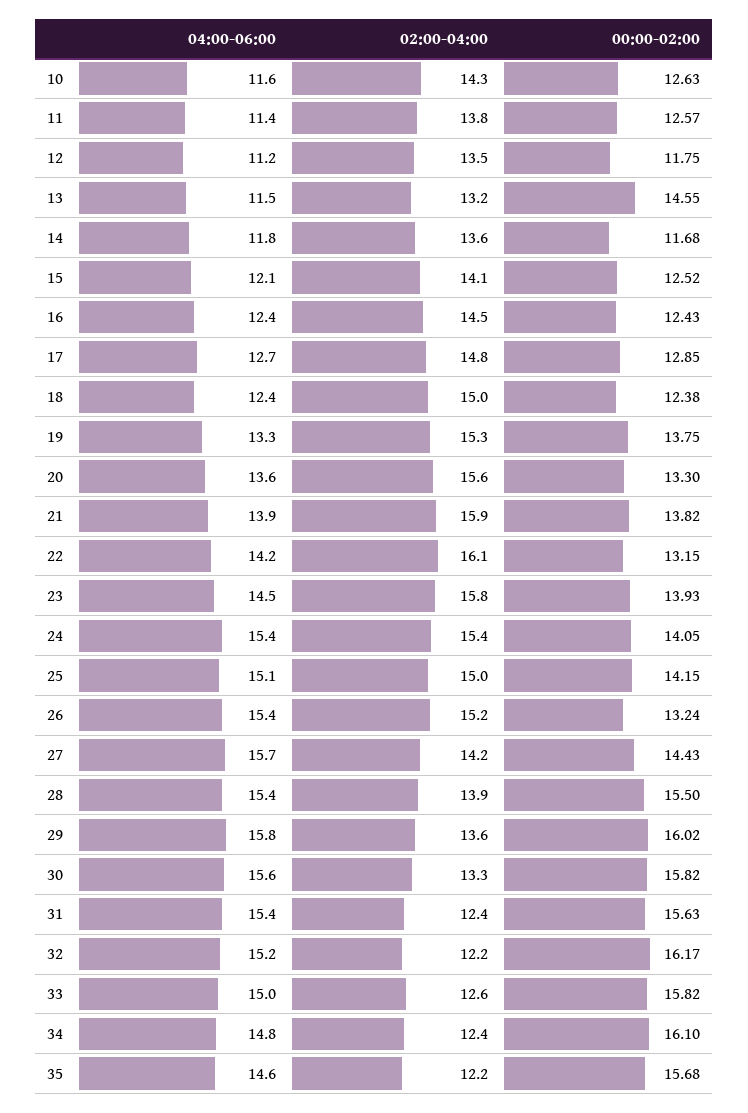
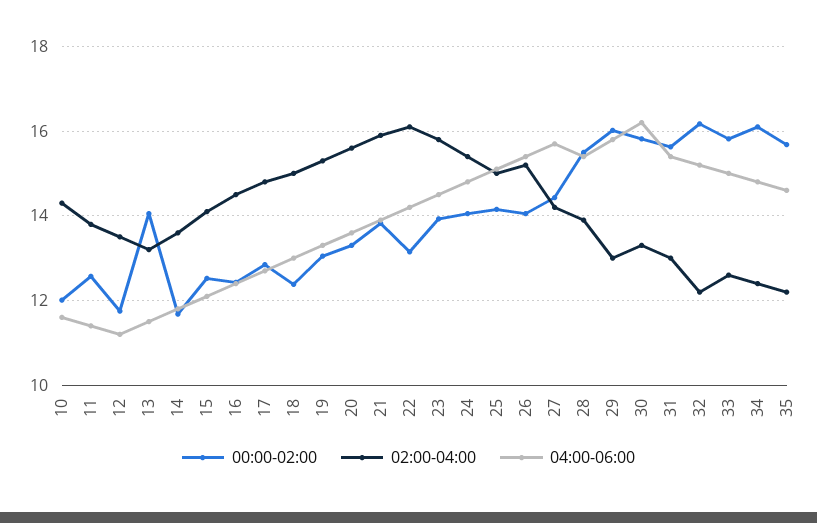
  {
    "04:00-06:00": {
      "10": 11.6,
      "11": 11.4,
      "12": 11.2,
      "13": 11.5,
      "14": 11.8,
      "15": 12.1,
      "16": 12.4,
      "17": 12.7,
-     "18": 12.4,
+     "18": 13,
      "19": 13.3,
      "20": 13.6,
      "21": 13.9,
      "22": 14.2,
      "23": 14.5,
-     "24": 15.4,
+     "24": 14.8,
      "25": 15.1,
      "26": 15.4,
      "27": 15.7,
      "28": 15.4,
      "29": 15.8,
-     "30": 15.6,
+     "30": 16.2,
      "31": 15.4,
      "32": 15.2,
      "33": 15,
      "34": 14.8,
      "35": 14.6
    },
    "02:00-04:00": {
      "10": 14.3,
      "11": 13.8,
      "12": 13.5,
      "13": 13.2,
      "14": 13.6,
      "15": 14.1,
      "16": 14.5,
      "17": 14.8,
      "18": 15,
      "19": 15.3,
      "20": 15.6,
      "21": 15.9,
      "22": 16.1,
      "23": 15.8,
      "24": 15.4,
      "25": 15,
      "26": 15.2,
      "27": 14.2,
      "28": 13.9,
-     "29": 13.6,
+     "29": 13,
      "30": 13.3,
-     "31": 12.4,
+     "31": 13,
      "32": 12.2,
      "33": 12.6,
      "34": 12.4,
      "35": 12.2
    },
    "00:00-02:00": {
-     "10": 12.63,
+     "10": 12,
      "11": 12.57,
      "12": 11.75,
-     "13": 14.55,
+     "13": 14,
      "14": 11.68,
      "15": 12.52,
      "16": 12.43,
      "17": 12.85,
      "18": 12.38,
-     "19": 13.75,
+     "19": 13,
      "20": 13.3,
      "21": 13.82,
      "22": 13.15,
      "23": 13.93,
      "24": 14.05,
      "25": 14.15,
-     "26": 13.24,
+     "26": 14,
      "27": 14.43,
      "28": 15.5,
      "29": 16.02,
      "30": 15.82,
      "31": 15.63,
      "32": 16.17,
      "33": 15.82,
      "34": 16.1,
      "35": 15.68
    }
  }

